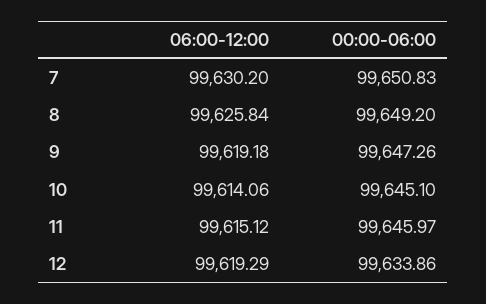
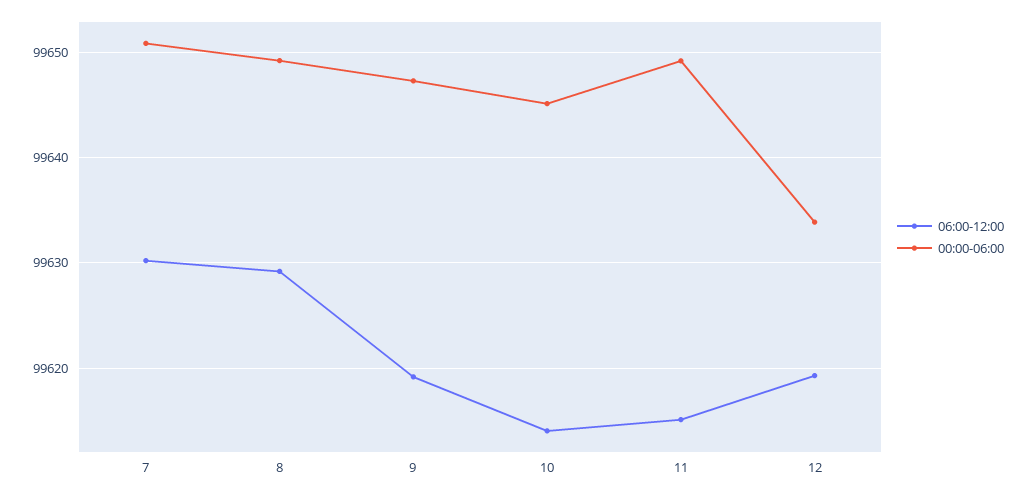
  {
    "06:00-12:00": {
      "7": 99630.2,
-     "8": 99625.84,
+     "8": 99629,
      "9": 99619.18,
      "10": 99614.06,
      "11": 99615.12,
      "12": 99619.29
    },
    "00:00-06:00": {
      "7": 99650.83,
      "8": 99649.2,
      "9": 99647.26,
      "10": 99645.1,
-     "11": 99645.97,
+     "11": 99649,
      "12": 99633.86
    }
  }

